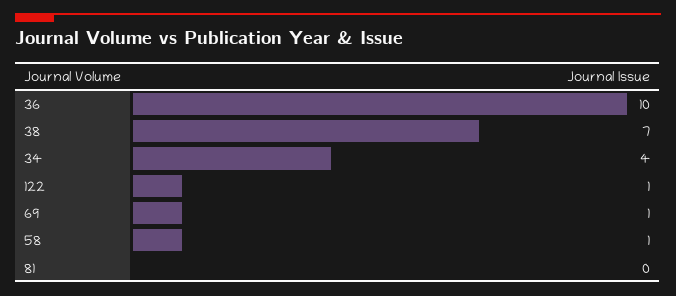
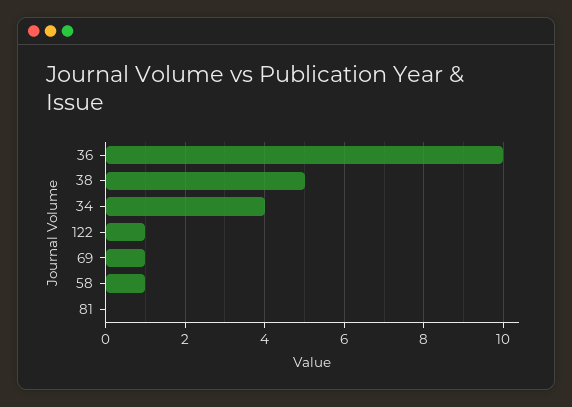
  {
    "36": 10,
-   "38": 7,
+   "38": 5,
    "34": 4,
    "122": 1,
    "69": 1,
    "58": 1,
    "81": 0
  }

